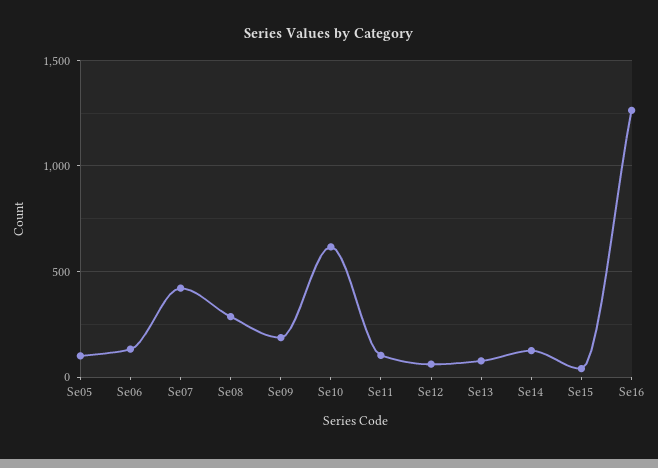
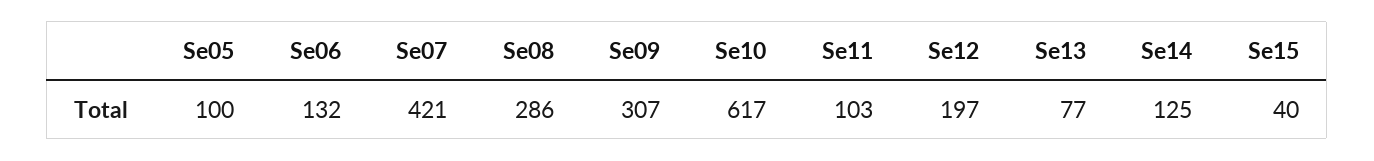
  {
    "Se05": 100,
    "Se06": 132,
    "Se07": 421,
    "Se08": 286,
-   "Se09": 200,
+   "Se09": 307,
    "Se10": 617,
    "Se11": 103,
-   "Se12": 50,
+   "Se12": 197,
    "Se13": 77,
    "Se14": 125,
-   "Se15": 40,
+   "Se15": 40
-   "Se16": 1250
  }

